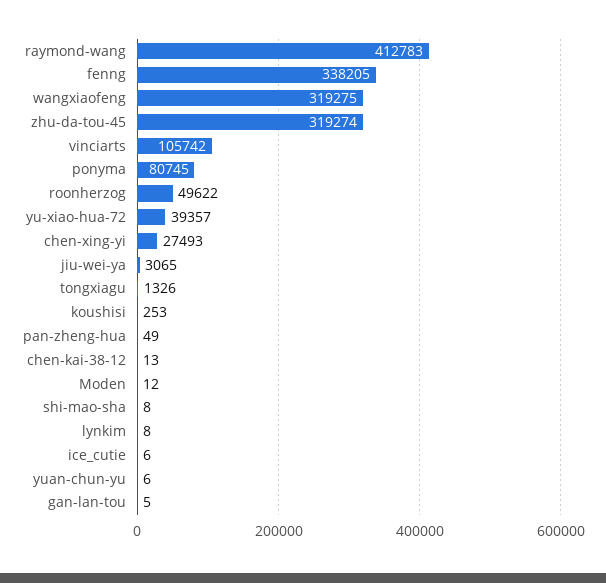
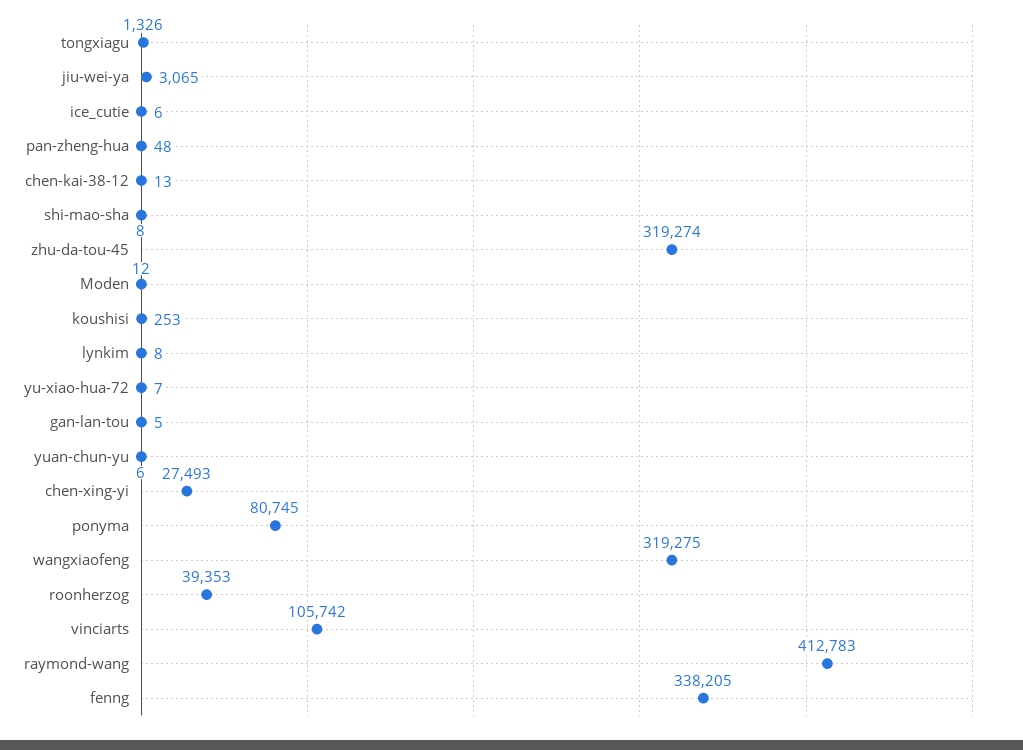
  {
    "raymond-wang": 412783,
    "fenng": 338205,
    "wangxiaofeng": 319275,
    "zhu-da-tou-45": 319274,
    "vinciarts": 105742,
    "ponyma": 80745,
-   "roonherzog": 49622,
+   "roonherzog": 39353,
-   "yu-xiao-hua-72": 39357,
+   "yu-xiao-hua-72": 7,
    "chen-xing-yi": 27493,
    "jiu-wei-ya": 3065,
    "tongxiagu": 1326,
    "koushisi": 253,
-   "pan-zheng-hua": 49,
+   "pan-zheng-hua": 48,
    "chen-kai-38-12": 13,
    "Moden": 12,
    "shi-mao-sha": 8,
    "lynkim": 8,
    "ice_cutie": 6,
    "yuan-chun-yu": 6,
    "gan-lan-tou": 5
  }

